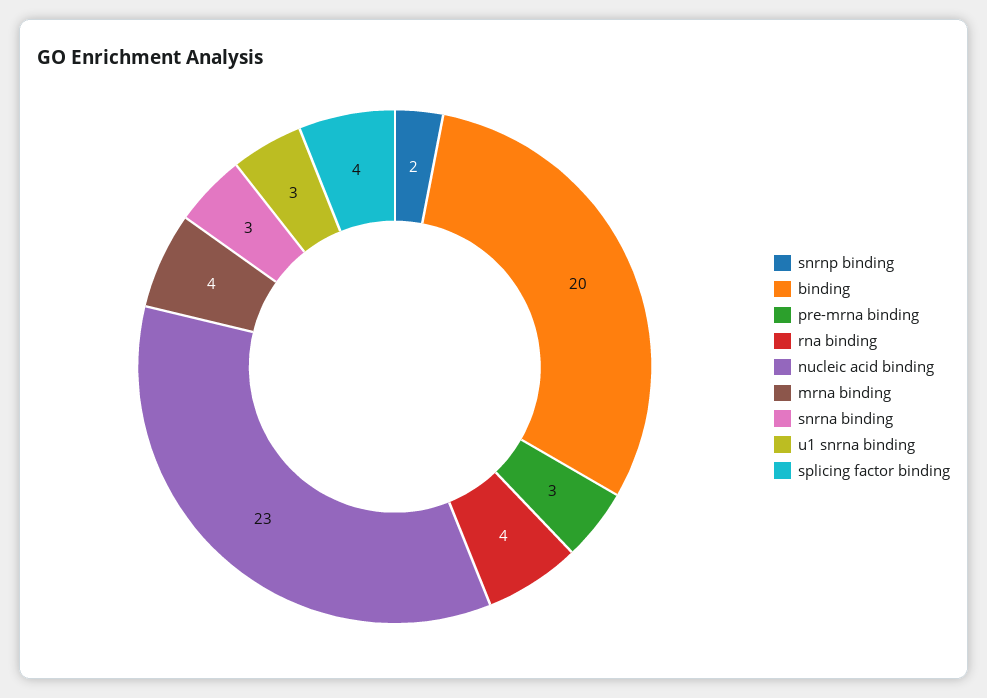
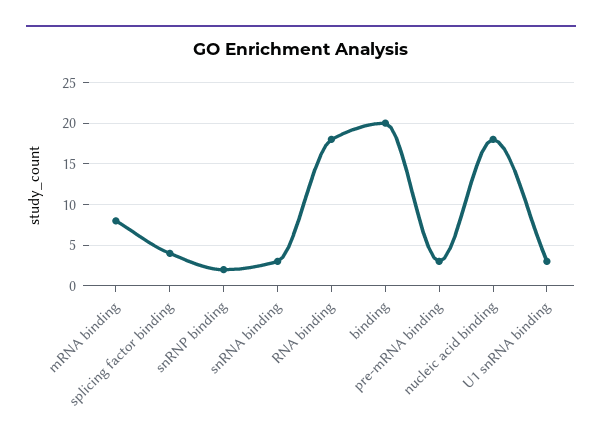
  {
    "snrnp binding": 2,
    "binding": 20,
    "pre-mrna binding": 3,
-   "rna binding": 4,
+   "rna binding": 18,
-   "nucleic acid binding": 23,
+   "nucleic acid binding": 18,
-   "mrna binding": 4,
+   "mrna binding": 8,
    "snrna binding": 3,
    "u1 snrna binding": 3,
    "splicing factor binding": 4
  }

